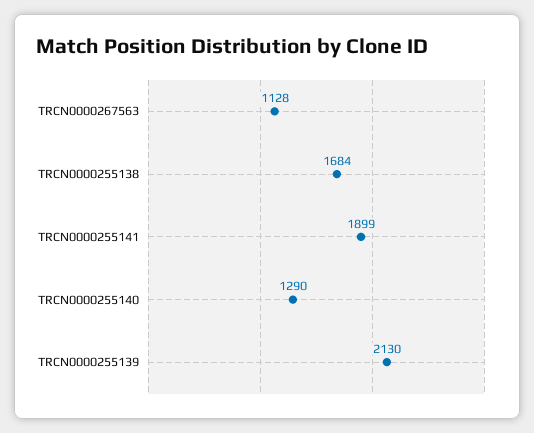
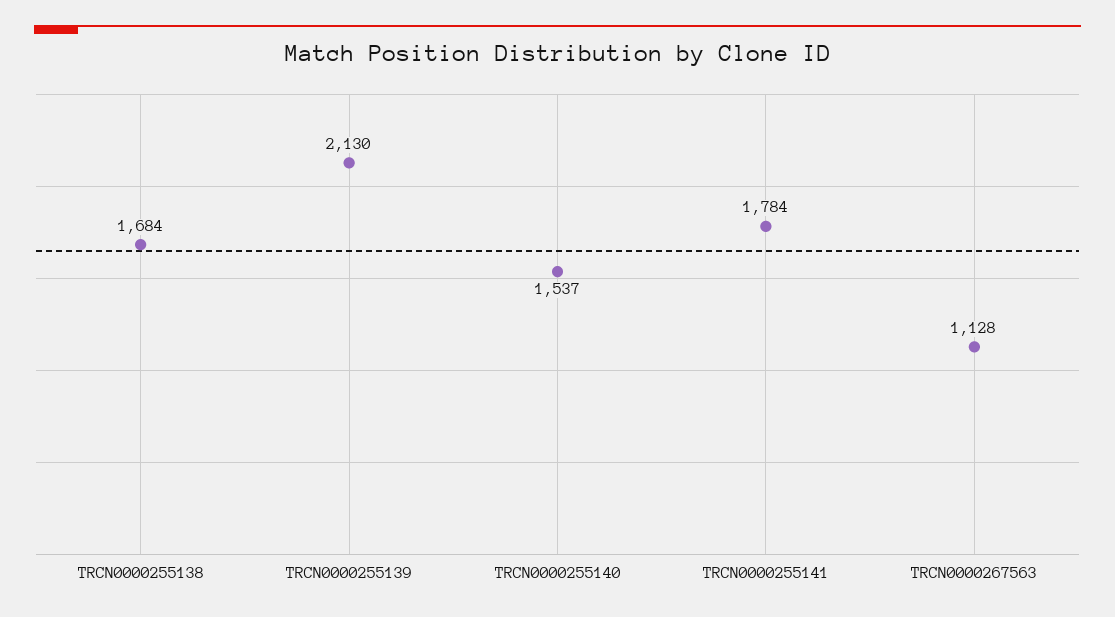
  {
    "TRCN0000267563": 1128,
    "TRCN0000255138": 1684,
-   "TRCN0000255141": 1899,
+   "TRCN0000255141": 1784,
-   "TRCN0000255140": 1290,
+   "TRCN0000255140": 1537,
    "TRCN0000255139": 2130
  }

